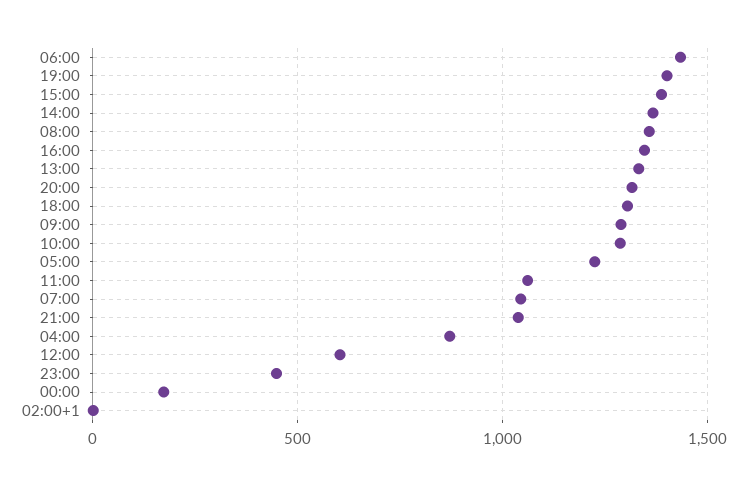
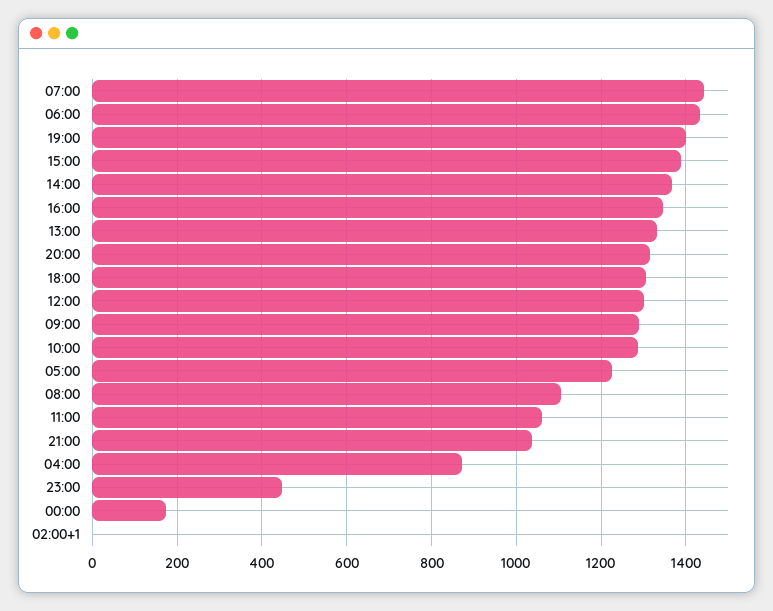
  {
    "06:00": 1440,
    "19:00": 1400,
    "15:00": 1380,
    "14:00": 1360,
-   "08:00": 1350,
+   "08:00": 1100,
    "16:00": 1340,
    "13:00": 1340,
    "20:00": 1320,
    "18:00": 1300,
    "09:00": 1280,
    "10:00": 1280,
    "05:00": 1220,
    "11:00": 1060,
-   "07:00": 1050,
+   "07:00": 1440,
    "21:00": 1040,
    "04:00": 880,
-   "12:00": 600,
+   "12:00": 1300,
    "23:00": 440,
    "00:00": 180,
    "02:00+1": 0
  }

